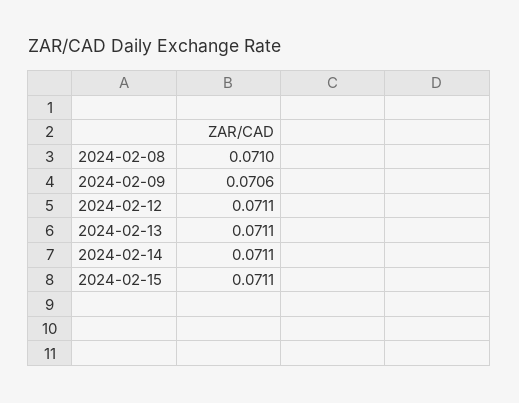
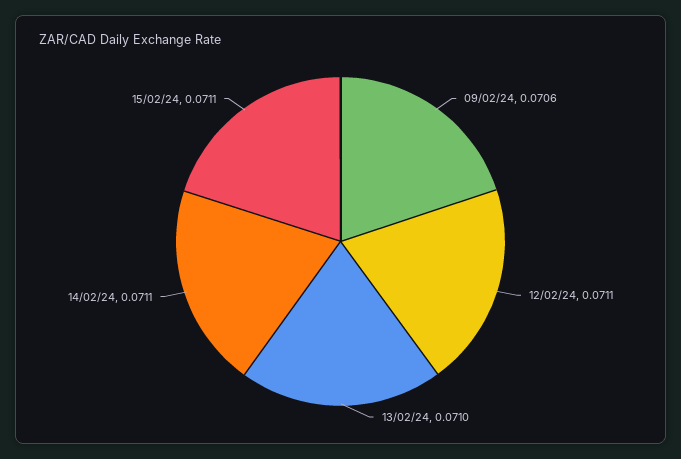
  {
-   "2024-02-08": 0.071,
    "2024-02-09": 0.0706,
    "2024-02-12": 0.0711,
-   "2024-02-13": 0.0711,
+   "2024-02-13": 0.071,
    "2024-02-14": 0.0711,
    "2024-02-15": 0.0711
  }

